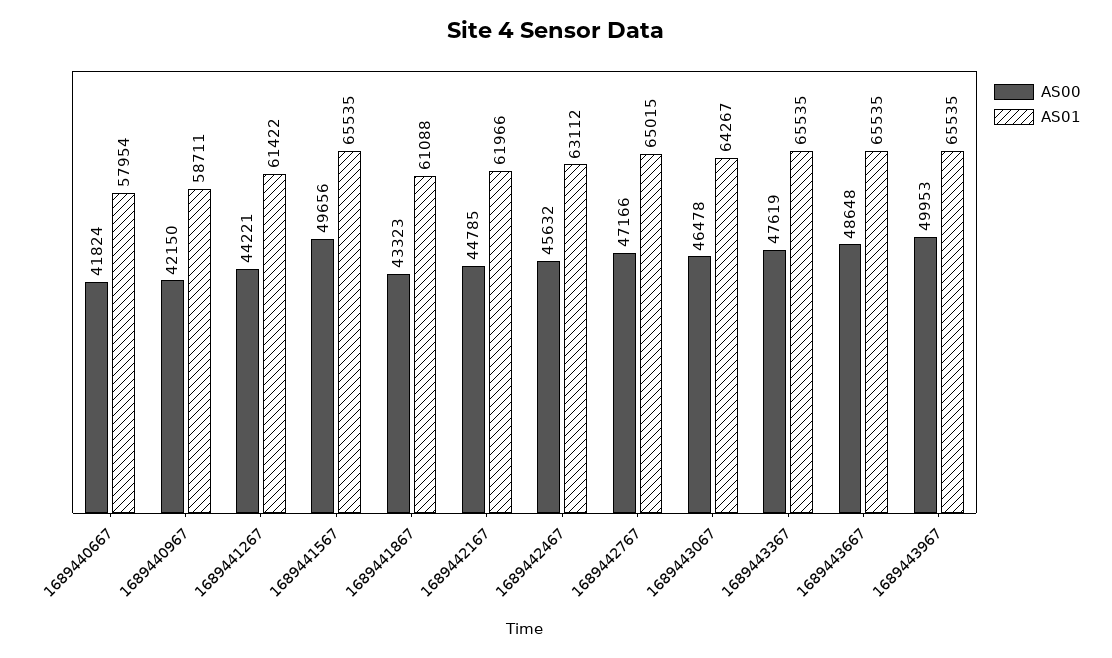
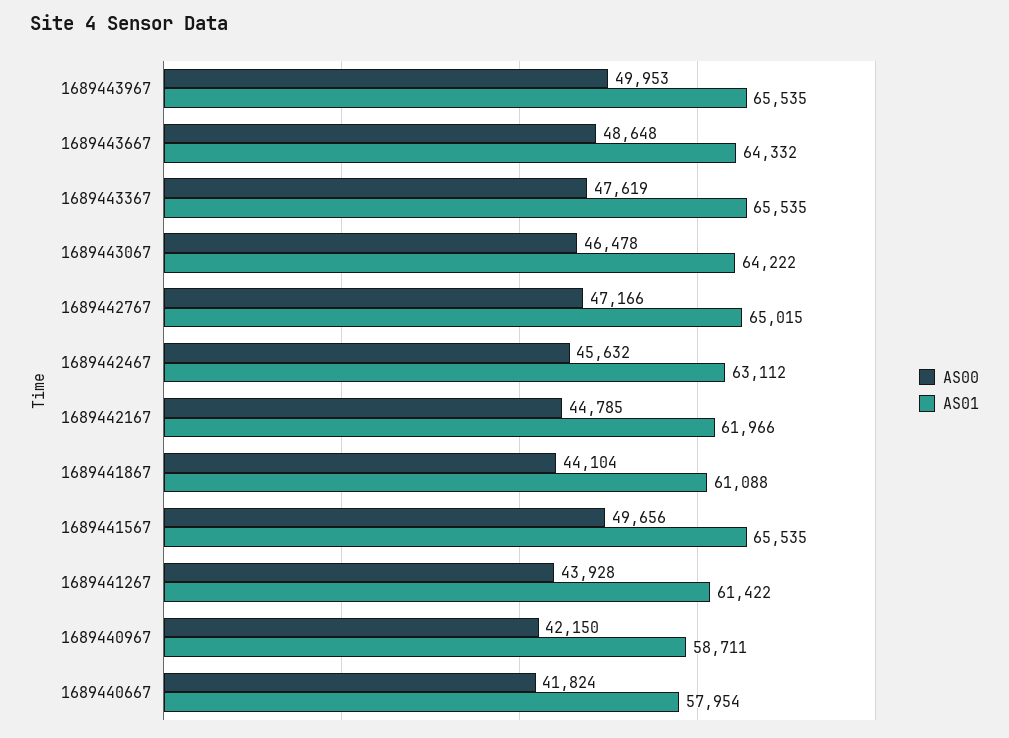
  {
    "AS00": {
      "1689440667": 41824,
      "1689440967": 42150,
-     "1689441267": 44221,
+     "1689441267": 43928,
      "1689441567": 49656,
-     "1689441867": 43323,
+     "1689441867": 44104,
      "1689442167": 44785,
      "1689442467": 45632,
      "1689442767": 47166,
      "1689443067": 46478,
      "1689443367": 47619,
      "1689443667": 48648,
      "1689443967": 49953
    },
    "AS01": {
      "1689440667": 57954,
      "1689440967": 58711,
      "1689441267": 61422,
      "1689441567": 65535,
      "1689441867": 61088,
      "1689442167": 61966,
      "1689442467": 63112,
      "1689442767": 65015,
-     "1689443067": 64267,
+     "1689443067": 64222,
      "1689443367": 65535,
-     "1689443667": 65535,
+     "1689443667": 64332,
      "1689443967": 65535
    }
  }

